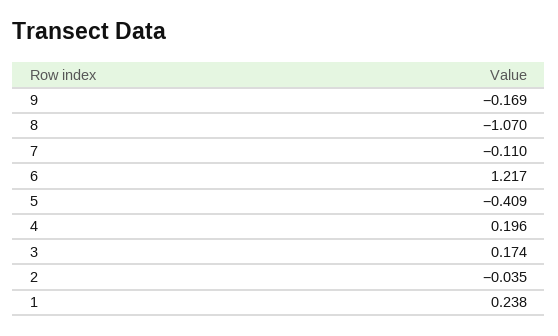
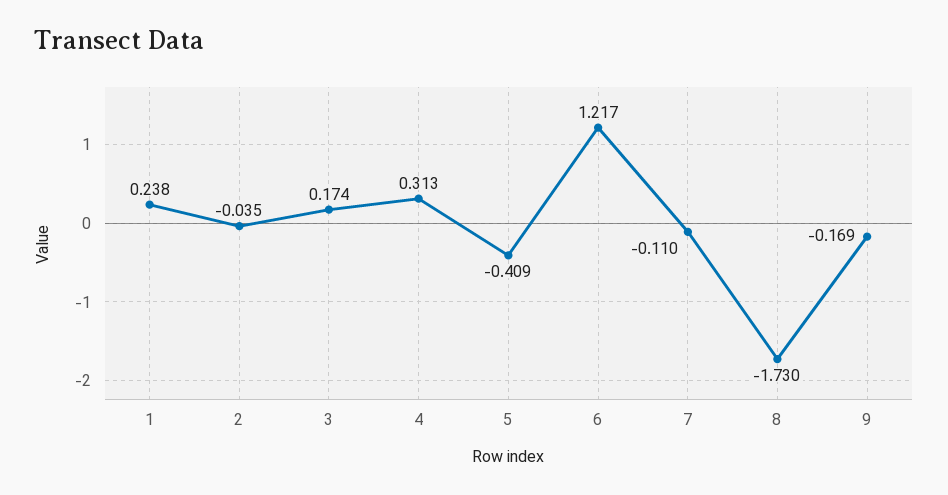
  {
    "9": -0.169,
-   "8": -1.07,
+   "8": -1.73,
    "7": -0.11,
    "6": 1.217,
    "5": -0.409,
-   "4": 0.196,
+   "4": 0.313,
    "3": 0.174,
    "2": -0.035,
    "1": 0.238
  }

